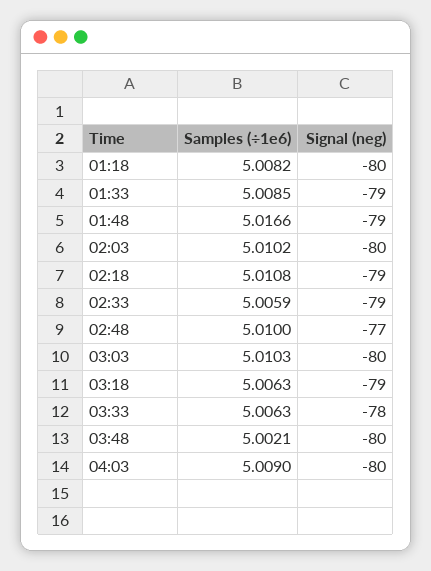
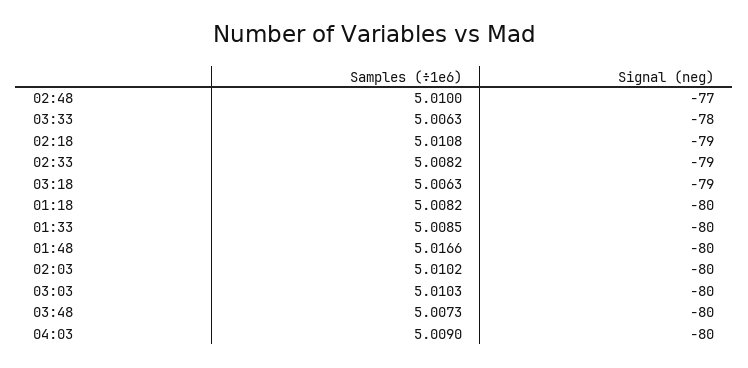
  {
    "Samples (÷1e6)": {
      "01:18": 5.0082,
      "01:33": 5.0085,
      "01:48": 5.0166,
      "02:03": 5.0102,
      "02:18": 5.0108,
-     "02:33": 5.0059,
+     "02:33": 5.0082,
      "02:48": 5.01,
      "03:03": 5.0103,
      "03:18": 5.0063,
      "03:33": 5.0063,
-     "03:48": 5.0021,
+     "03:48": 5.0073,
      "04:03": 5.009
    },
    "Signal (neg)": {
      "01:18": -80,
-     "01:33": -79,
+     "01:33": -80,
-     "01:48": -79,
+     "01:48": -80,
      "02:03": -80,
      "02:18": -79,
      "02:33": -79,
      "02:48": -77,
      "03:03": -80,
      "03:18": -79,
      "03:33": -78,
      "03:48": -80,
      "04:03": -80
    }
  }

